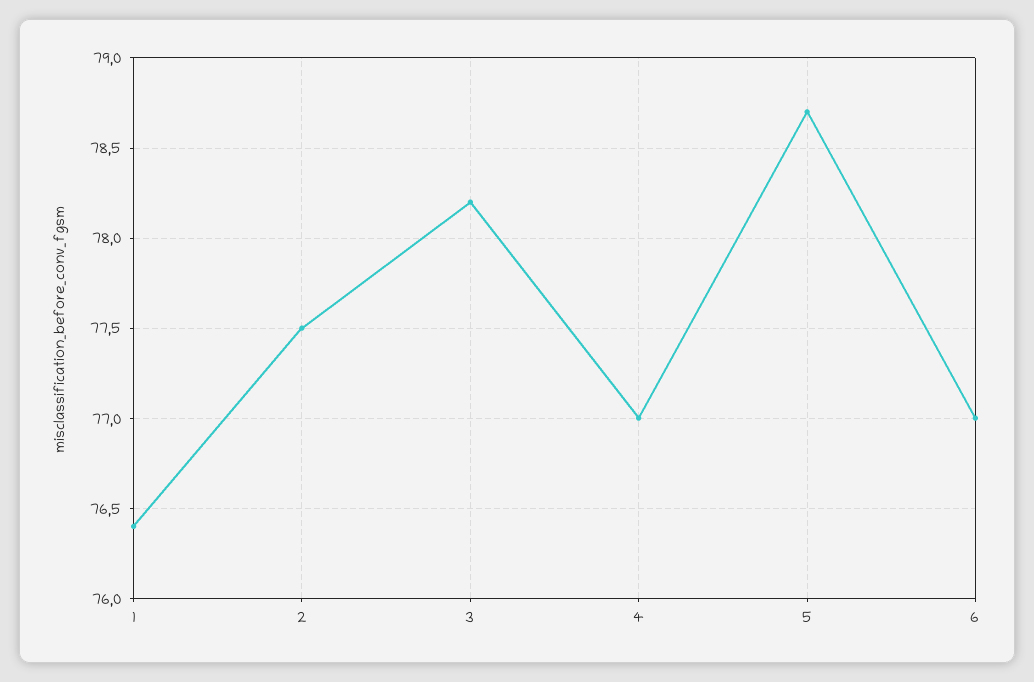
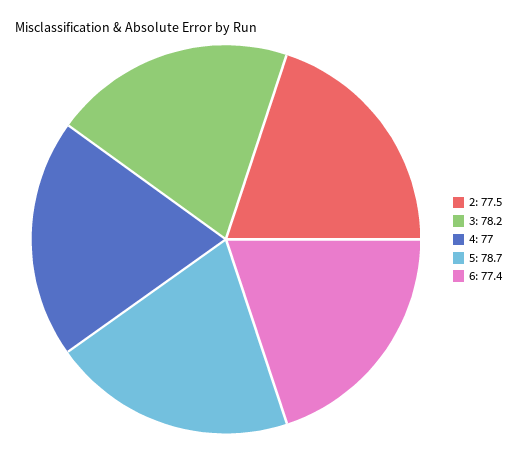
  {
-   "1": 76.4,
    "2": 77.5,
    "3": 78.2,
    "4": 77,
    "5": 78.7,
-   "6": 77
+   "6": 77.4
  }

